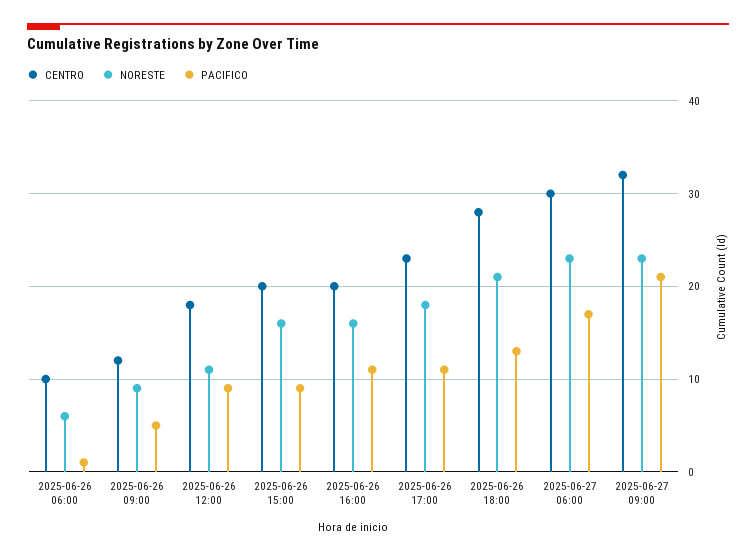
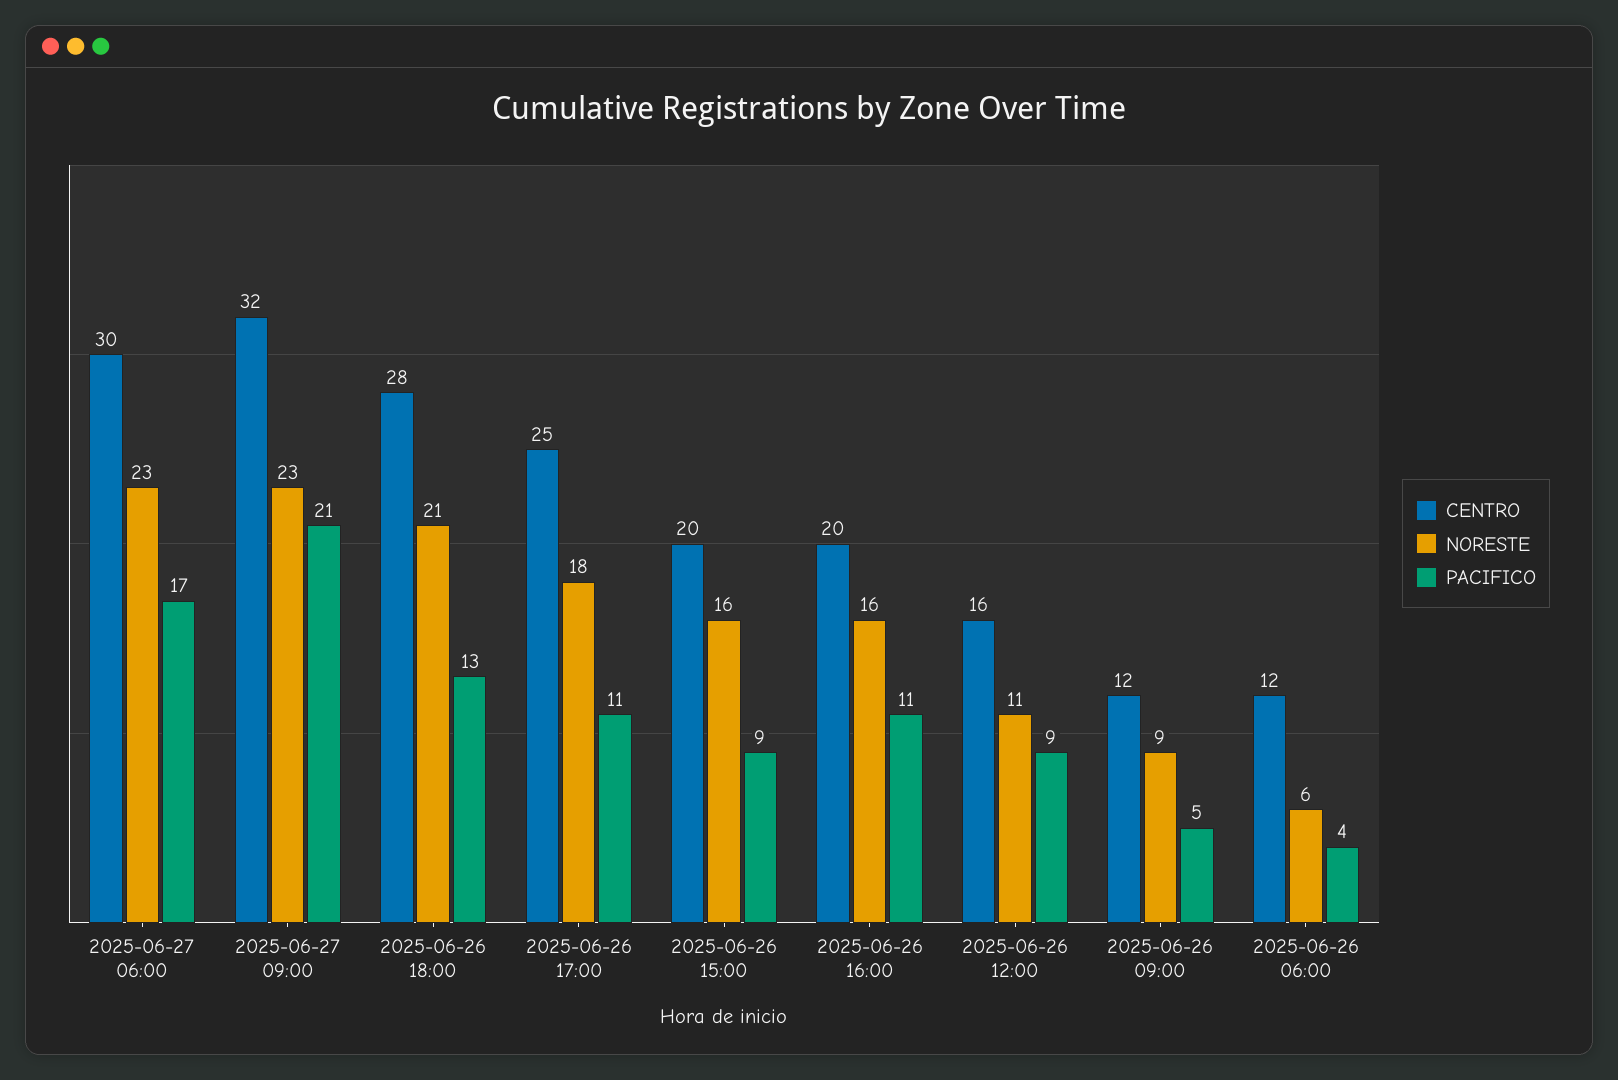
  {
    "CENTRO": {
-     "2025-06-26 06:00": 10,
+     "2025-06-26 06:00": 12,
      "2025-06-26 09:00": 12,
-     "2025-06-26 12:00": 18,
+     "2025-06-26 12:00": 16,
      "2025-06-26 15:00": 20,
      "2025-06-26 16:00": 20,
-     "2025-06-26 17:00": 23,
+     "2025-06-26 17:00": 25,
      "2025-06-26 18:00": 28,
      "2025-06-27 06:00": 30,
      "2025-06-27 09:00": 32
    },
    "NORESTE": {
      "2025-06-26 06:00": 6,
      "2025-06-26 09:00": 9,
      "2025-06-26 12:00": 11,
      "2025-06-26 15:00": 16,
      "2025-06-26 16:00": 16,
      "2025-06-26 17:00": 18,
      "2025-06-26 18:00": 21,
      "2025-06-27 06:00": 23,
      "2025-06-27 09:00": 23
    },
    "PACIFICO": {
-     "2025-06-26 06:00": 1,
+     "2025-06-26 06:00": 4,
      "2025-06-26 09:00": 5,
      "2025-06-26 12:00": 9,
      "2025-06-26 15:00": 9,
      "2025-06-26 16:00": 11,
      "2025-06-26 17:00": 11,
      "2025-06-26 18:00": 13,
      "2025-06-27 06:00": 17,
      "2025-06-27 09:00": 21
    }
  }

